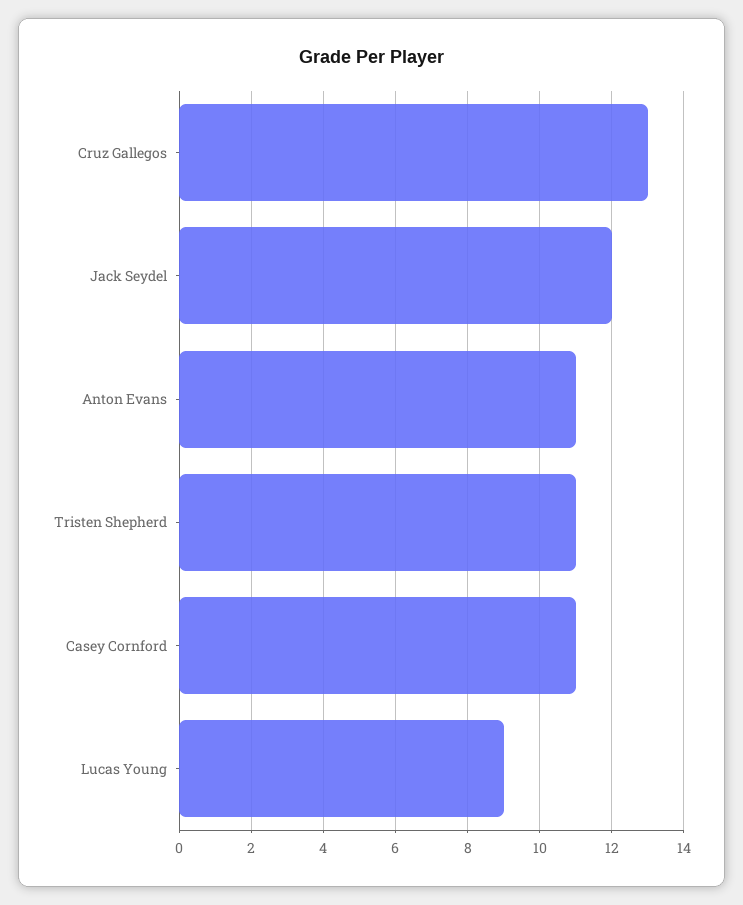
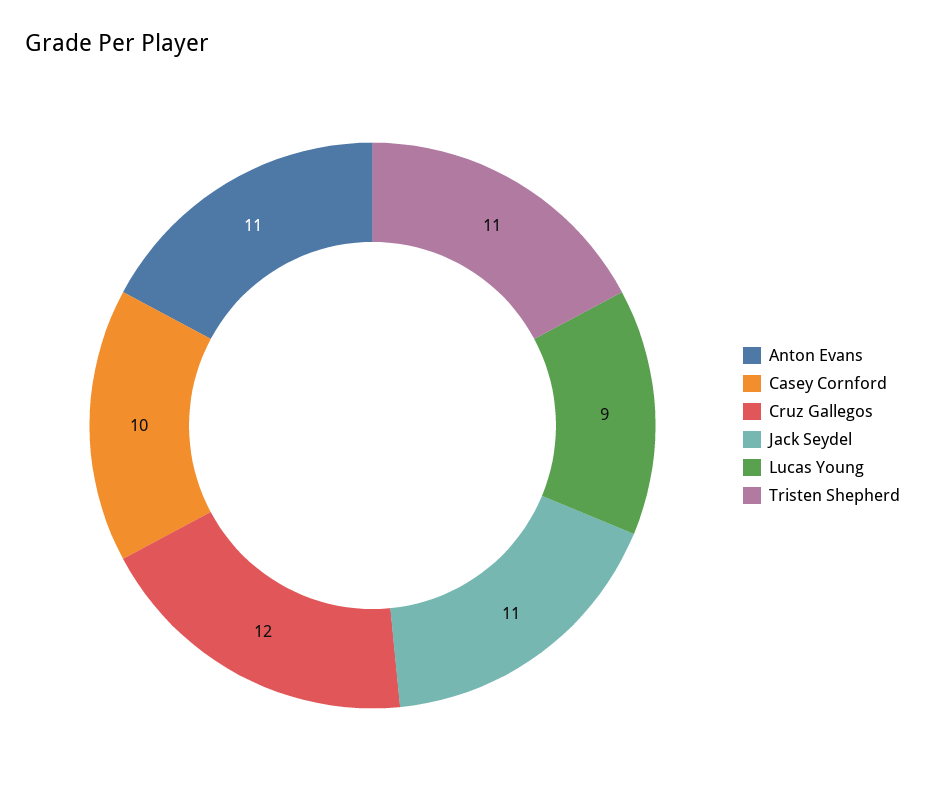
  {
-   "Cruz Gallegos": 13,
+   "Cruz Gallegos": 12,
-   "Jack Seydel": 12,
+   "Jack Seydel": 11,
    "Anton Evans": 11,
    "Tristen Shepherd": 11,
-   "Casey Cornford": 11,
+   "Casey Cornford": 10,
    "Lucas Young": 9
  }

